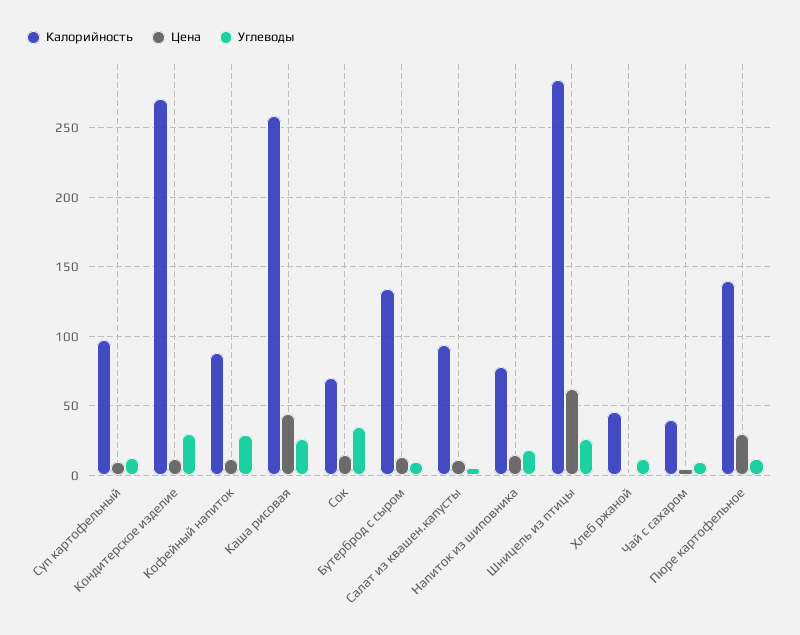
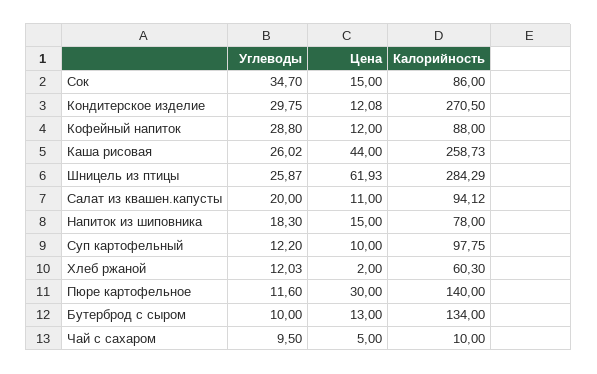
  {
    "Калорийность": {
      "Суп картофельный": 97.75,
      "Кондитерское изделие": 270.5,
      "Кофейный напиток": 88,
      "Каша рисовая": 258.73,
-     "Сок": 70,
+     "Сок": 86,
      "Бутерброд с сыром": 134,
      "Салат из квашен.капусты": 94.12,
      "Напиток из шиповника": 78,
      "Шницель из птицы": 284.29,
-     "Хлеб ржаной": 45,
+     "Хлеб ржаной": 60.3,
-     "Чай с сахаром": 40,
+     "Чай с сахаром": 10,
      "Пюре картофельное": 140
    },
    "Цена": {
      "Суп картофельный": 10,
      "Кондитерское изделие": 12.08,
      "Кофейный напиток": 12,
      "Каша рисовая": 44,
      "Сок": 15,
      "Бутерброд с сыром": 13,
      "Салат из квашен.капусты": 11,
      "Напиток из шиповника": 15,
      "Шницель из птицы": 61.93,
      "Хлеб ржаной": 2,
      "Чай с сахаром": 5,
      "Пюре картофельное": 30
    },
    "Углеводы": {
      "Суп картофельный": 12.2,
      "Кондитерское изделие": 29.75,
      "Кофейный напиток": 28.8,
      "Каша рисовая": 26.02,
      "Сок": 34.7,
      "Бутерброд с сыром": 10,
-     "Салат из квашен.капусты": 5,
+     "Салат из квашен.капусты": 20,
      "Напиток из шиповника": 18.3,
      "Шницель из птицы": 25.87,
      "Хлеб ржаной": 12.03,
      "Чай с сахаром": 9.5,
      "Пюре картофельное": 11.6
    }
  }

